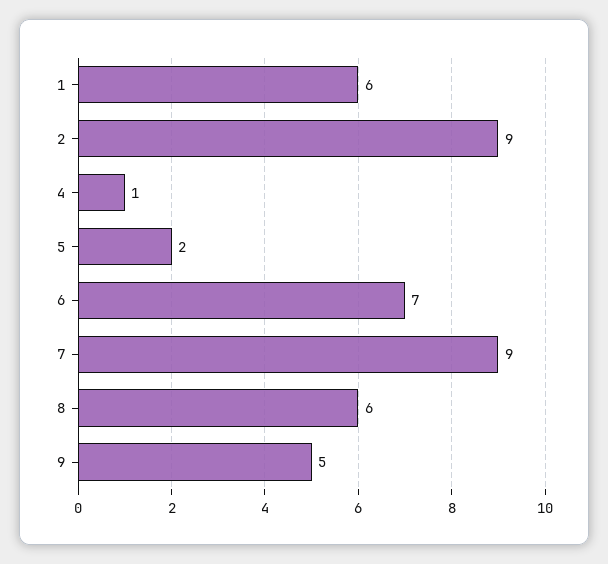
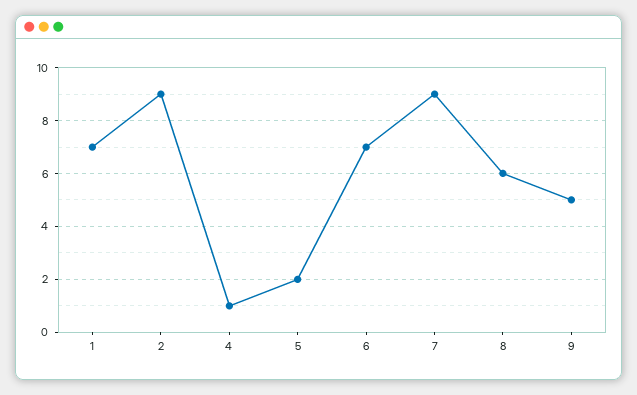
  {
-   "1": 6,
+   "1": 7,
    "2": 9,
    "4": 1,
    "5": 2,
    "6": 7,
    "7": 9,
    "8": 6,
    "9": 5
  }

